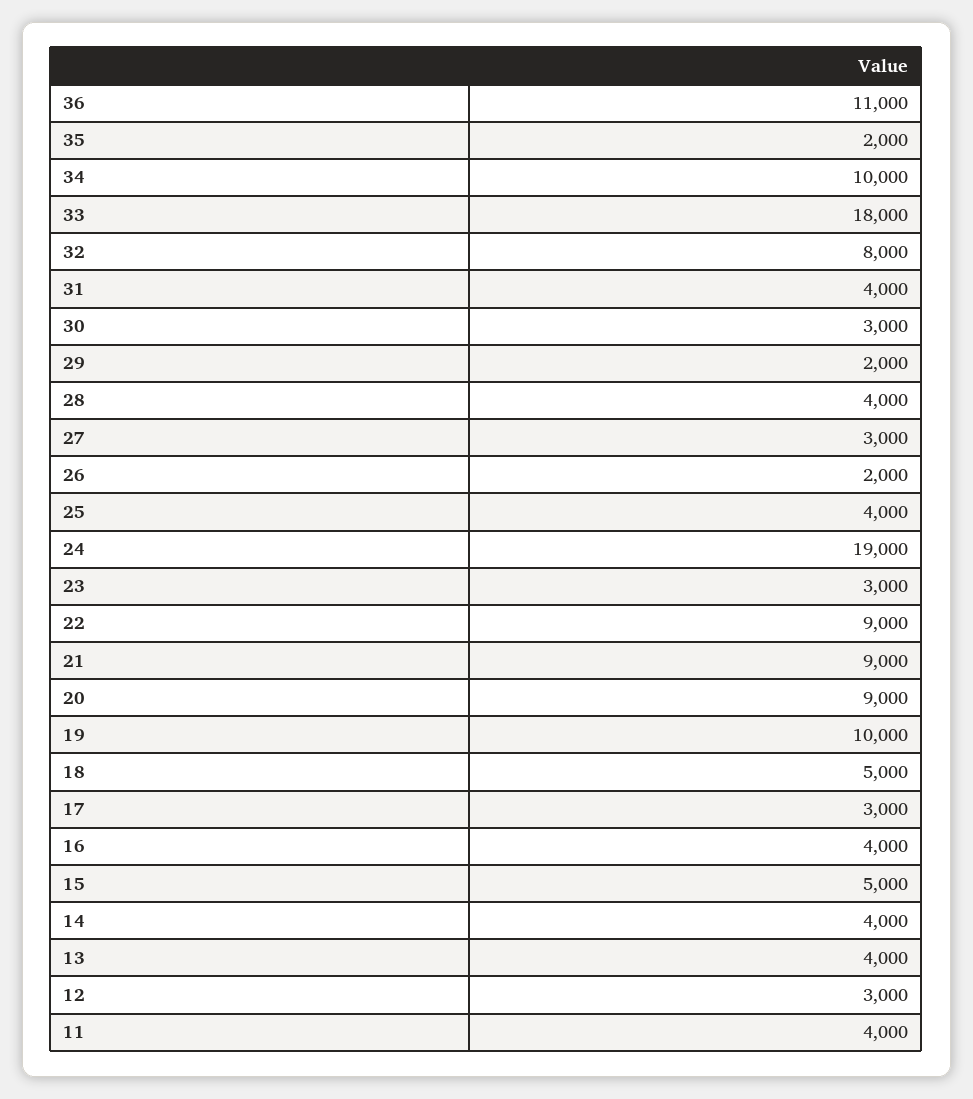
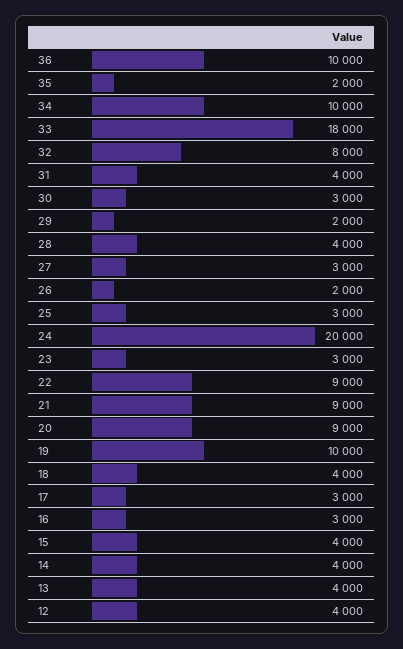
  {
-   "36": 11000,
+   "36": 10000,
    "35": 2000,
    "34": 10000,
    "33": 18000,
    "32": 8000,
    "31": 4000,
    "30": 3000,
    "29": 2000,
    "28": 4000,
    "27": 3000,
    "26": 2000,
-   "25": 4000,
+   "25": 3000,
-   "24": 19000,
+   "24": 20000,
    "23": 3000,
    "22": 9000,
    "21": 9000,
    "20": 9000,
    "19": 10000,
-   "18": 5000,
+   "18": 4000,
    "17": 3000,
-   "16": 4000,
+   "16": 3000,
-   "15": 5000,
+   "15": 4000,
    "14": 4000,
    "13": 4000,
-   "12": 3000,
+   "12": 4000
-   "11": 4000
  }

